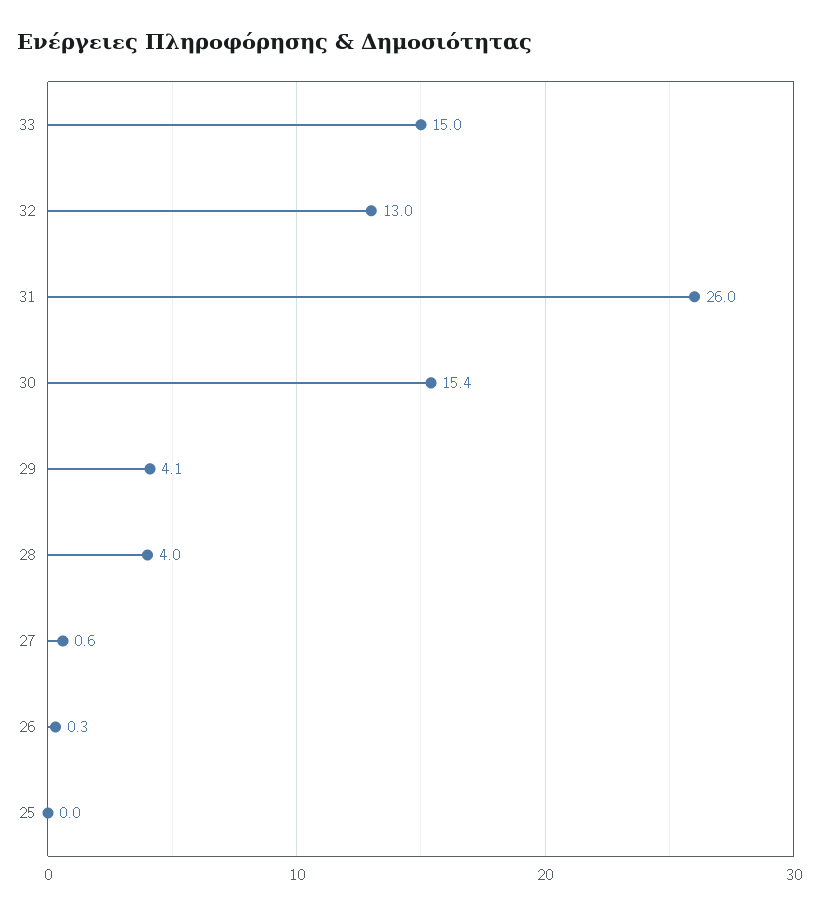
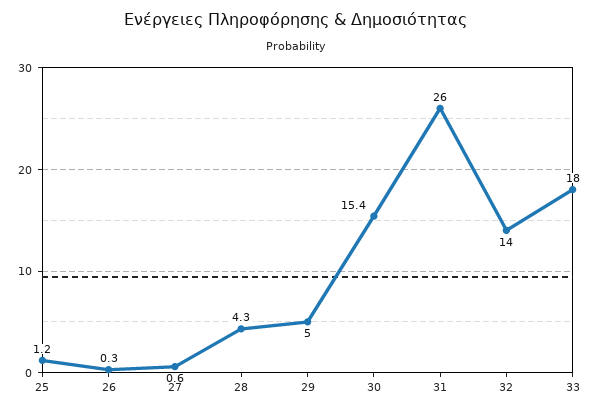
  {
-   "33": 15,
+   "33": 18,
-   "32": 13,
+   "32": 14,
    "31": 26,
    "30": 15.4,
-   "29": 4.1,
+   "29": 5,
-   "28": 4,
+   "28": 4.3,
    "27": 0.6,
    "26": 0.3,
-   "25": 0
+   "25": 1.2
  }

